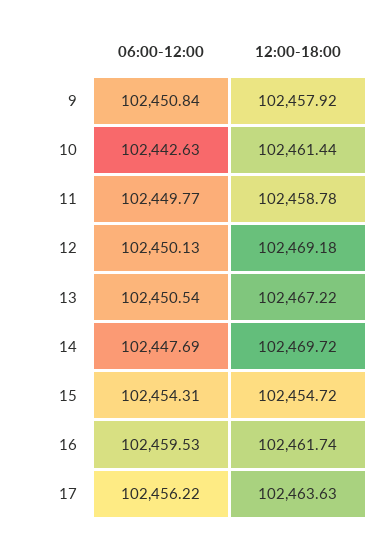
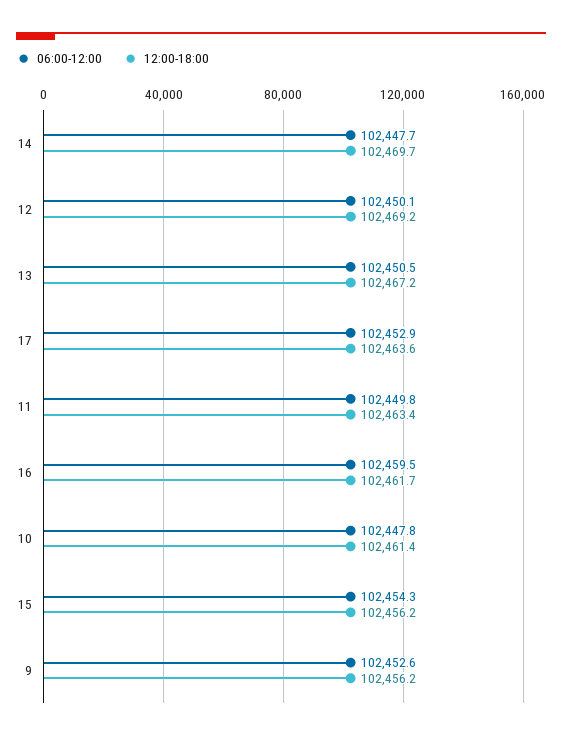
  {
    "06:00-12:00": {
-     "9": 102450.84,
+     "9": 102452.6,
-     "10": 102442.63,
+     "10": 102447.8,
      "11": 102449.77,
      "12": 102450.13,
      "13": 102450.54,
      "14": 102447.69,
      "15": 102454.31,
      "16": 102459.53,
-     "17": 102456.22
+     "17": 102452.9
    },
    "12:00-18:00": {
-     "9": 102457.92,
+     "9": 102456.2,
      "10": 102461.44,
-     "11": 102458.78,
+     "11": 102463.4,
      "12": 102469.18,
      "13": 102467.22,
      "14": 102469.72,
-     "15": 102454.72,
+     "15": 102456.2,
      "16": 102461.74,
      "17": 102463.63
    }
  }

